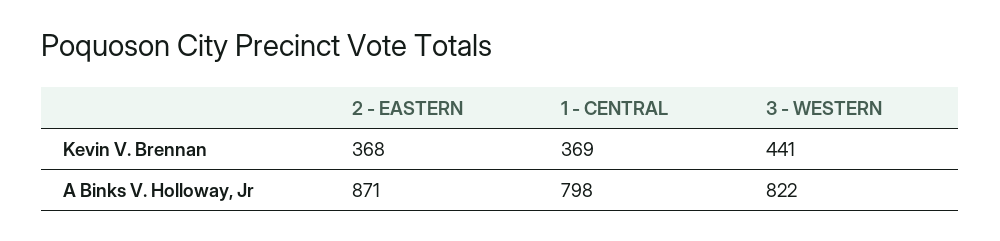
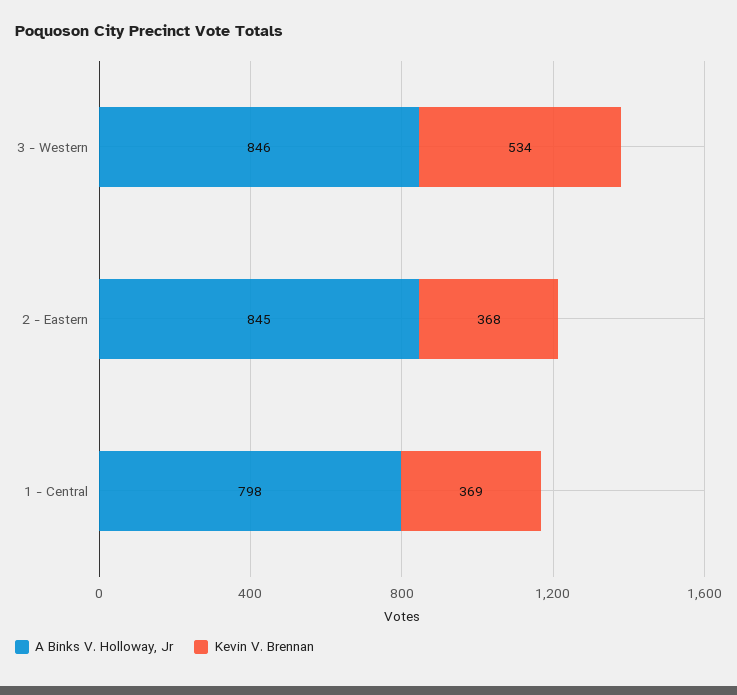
  {
    "Kevin V. Brennan": {
      "2 - EASTERN": 368,
      "1 - CENTRAL": 369,
-     "3 - WESTERN": 441
+     "3 - WESTERN": 534
    },
    "A Binks V. Holloway, Jr": {
-     "2 - EASTERN": 871,
+     "2 - EASTERN": 845,
      "1 - CENTRAL": 798,
-     "3 - WESTERN": 822
+     "3 - WESTERN": 846
    }
  }

